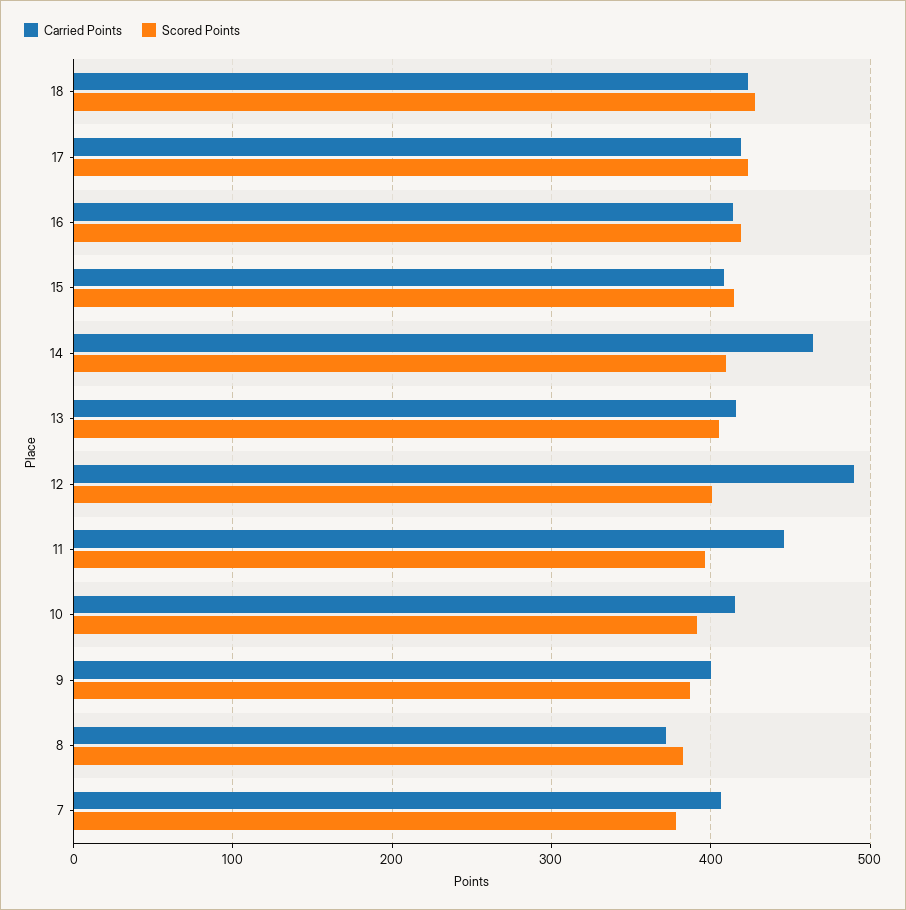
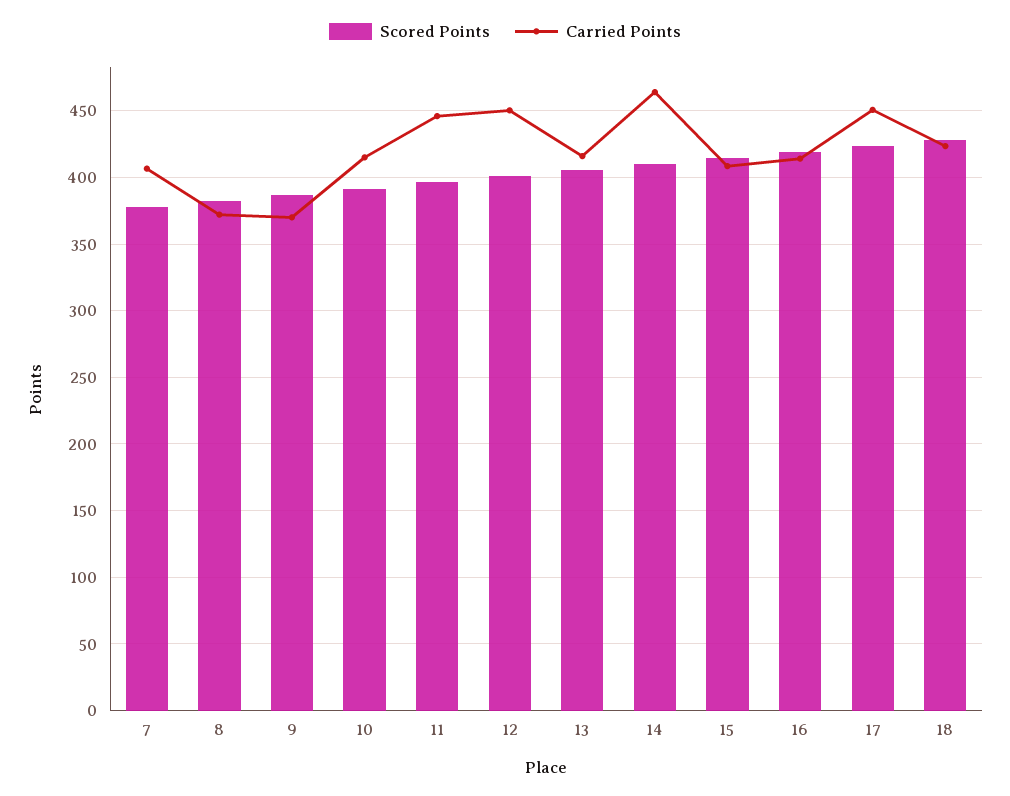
  {
    "Carried Points": {
      "18": 425,
-     "17": 420,
+     "17": 450,
      "16": 415,
      "15": 410,
      "14": 465,
      "13": 415,
-     "12": 490,
+     "12": 450,
      "11": 445,
      "10": 415,
-     "9": 400,
+     "9": 370,
      "8": 370,
      "7": 405
    },
    "Scored Points": {
      "18": 430,
      "17": 425,
      "16": 420,
      "15": 415,
      "14": 410,
      "13": 405,
      "12": 400,
      "11": 395,
      "10": 390,
      "9": 385,
      "8": 385,
      "7": 380
    }
  }

